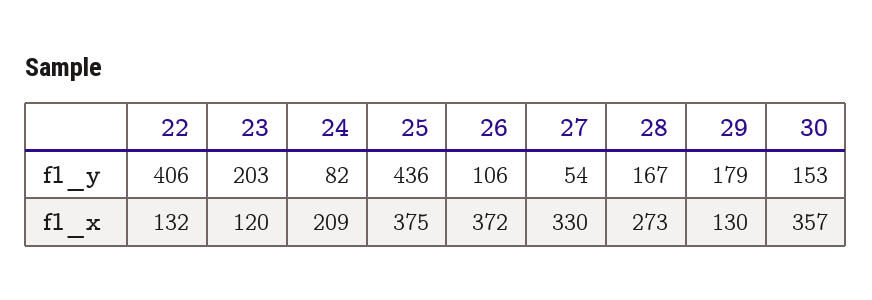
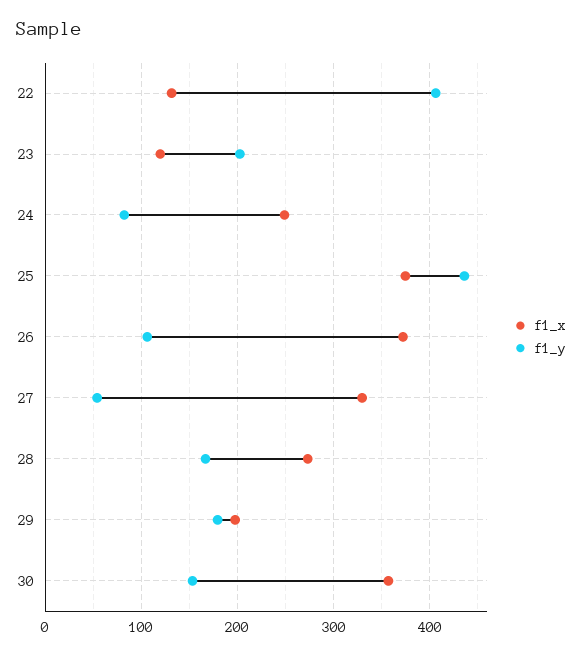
  {
    "f1_y": {
      "22": 406,
      "23": 203,
      "24": 82,
      "25": 436,
      "26": 106,
      "27": 54,
      "28": 167,
      "29": 179,
      "30": 153
    },
    "f1_x": {
      "22": 132,
      "23": 120,
-     "24": 209,
+     "24": 250,
      "25": 375,
      "26": 372,
      "27": 330,
      "28": 273,
-     "29": 130,
+     "29": 200,
      "30": 357
    }
  }

